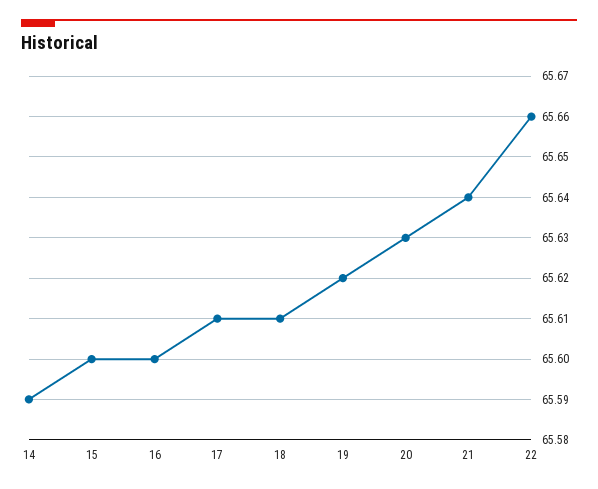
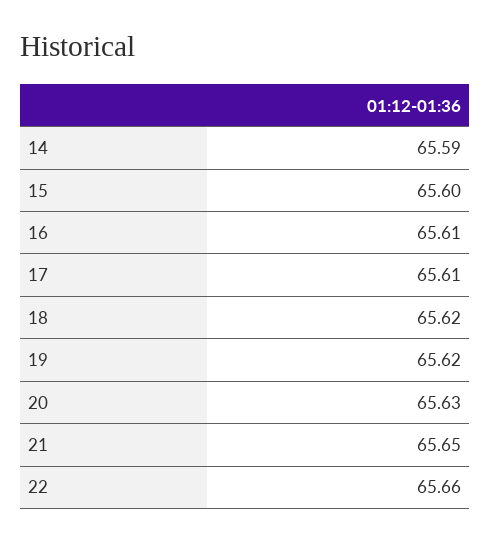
  {
    "14": 65.59,
    "15": 65.6,
-   "16": 65.6,
+   "16": 65.61,
    "17": 65.61,
-   "18": 65.61,
+   "18": 65.62,
    "19": 65.62,
    "20": 65.63,
-   "21": 65.64,
+   "21": 65.65,
    "22": 65.66
  }

